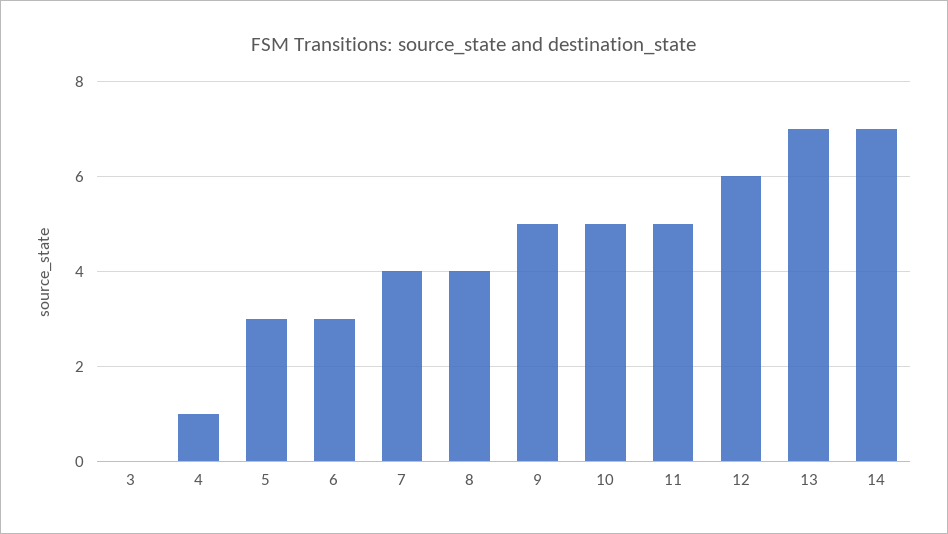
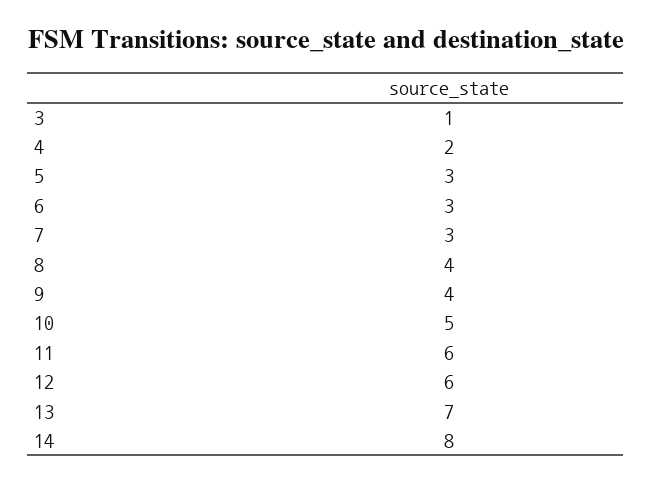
  {
-   "3": 0,
+   "3": 1,
-   "4": 1,
+   "4": 2,
    "5": 3,
    "6": 3,
-   "7": 4,
+   "7": 3,
    "8": 4,
-   "9": 5,
+   "9": 4,
    "10": 5,
-   "11": 5,
+   "11": 6,
    "12": 6,
    "13": 7,
-   "14": 7
+   "14": 8
  }

